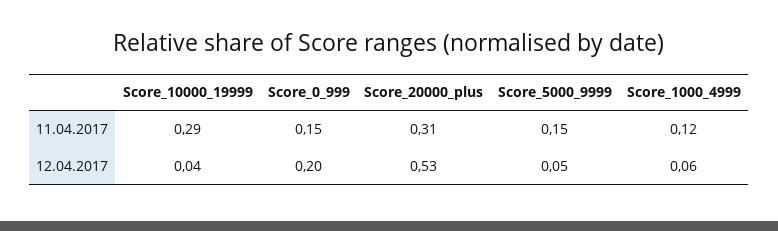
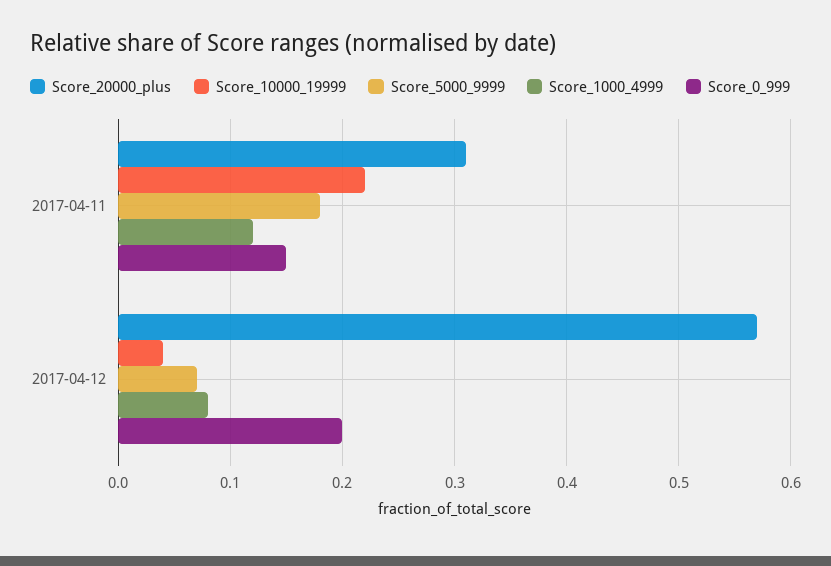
  {
    "Score_10000_19999": {
-     "11.04.2017": 0.29,
+     "11.04.2017": 0.22,
      "12.04.2017": 0.04
    },
    "Score_0_999": {
      "11.04.2017": 0.15,
      "12.04.2017": 0.2
    },
    "Score_20000_plus": {
      "11.04.2017": 0.31,
-     "12.04.2017": 0.53
+     "12.04.2017": 0.57
    },
    "Score_5000_9999": {
-     "11.04.2017": 0.15,
+     "11.04.2017": 0.18,
-     "12.04.2017": 0.05
+     "12.04.2017": 0.07
    },
    "Score_1000_4999": {
      "11.04.2017": 0.12,
-     "12.04.2017": 0.06
+     "12.04.2017": 0.08
    }
  }

